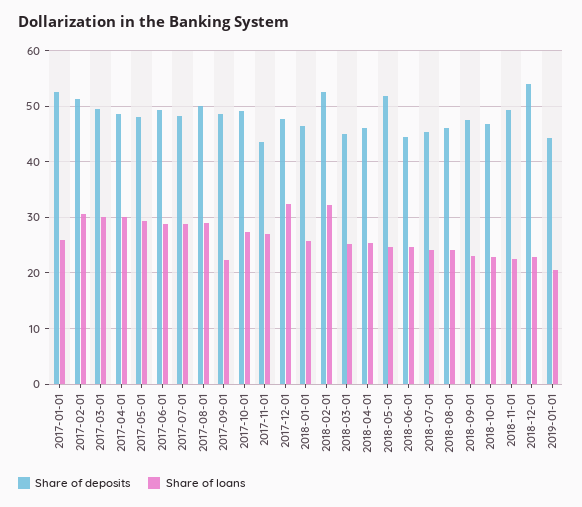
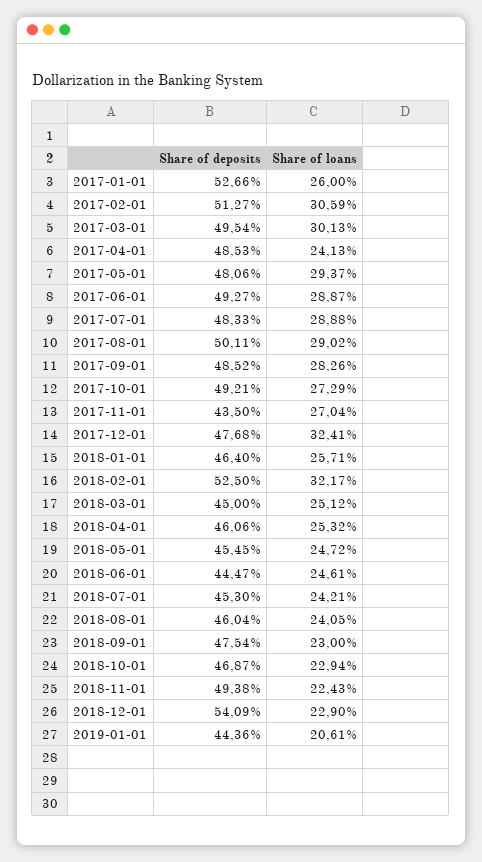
  {
    "Share of deposits": {
      "2017-01-01": 52.66,
      "2017-02-01": 51.27,
      "2017-03-01": 49.54,
      "2017-04-01": 48.53,
      "2017-05-01": 48.06,
      "2017-06-01": 49.27,
      "2017-07-01": 48.33,
      "2017-08-01": 50.11,
      "2017-09-01": 48.52,
      "2017-10-01": 49.21,
      "2017-11-01": 43.5,
      "2017-12-01": 47.68,
      "2018-01-01": 46.4,
      "2018-02-01": 52.5,
      "2018-03-01": 45,
      "2018-04-01": 46.06,
-     "2018-05-01": 52,
+     "2018-05-01": 45.45,
      "2018-06-01": 44.47,
      "2018-07-01": 45.3,
      "2018-08-01": 46.04,
      "2018-09-01": 47.54,
      "2018-10-01": 46.87,
      "2018-11-01": 49.38,
      "2018-12-01": 54.09,
      "2019-01-01": 44.36
    },
    "Share of loans": {
      "2017-01-01": 26,
      "2017-02-01": 30.59,
      "2017-03-01": 30.13,
-     "2017-04-01": 30,
+     "2017-04-01": 24.13,
      "2017-05-01": 29.37,
      "2017-06-01": 28.87,
      "2017-07-01": 28.88,
      "2017-08-01": 29.02,
-     "2017-09-01": 22,
+     "2017-09-01": 28.26,
      "2017-10-01": 27.29,
      "2017-11-01": 27.04,
      "2017-12-01": 32.41,
      "2018-01-01": 25.71,
      "2018-02-01": 32.17,
      "2018-03-01": 25.12,
      "2018-04-01": 25.32,
      "2018-05-01": 24.72,
      "2018-06-01": 24.61,
      "2018-07-01": 24.21,
      "2018-08-01": 24.05,
      "2018-09-01": 23,
      "2018-10-01": 22.94,
      "2018-11-01": 22.43,
      "2018-12-01": 22.9,
      "2019-01-01": 20.61
    }
  }

